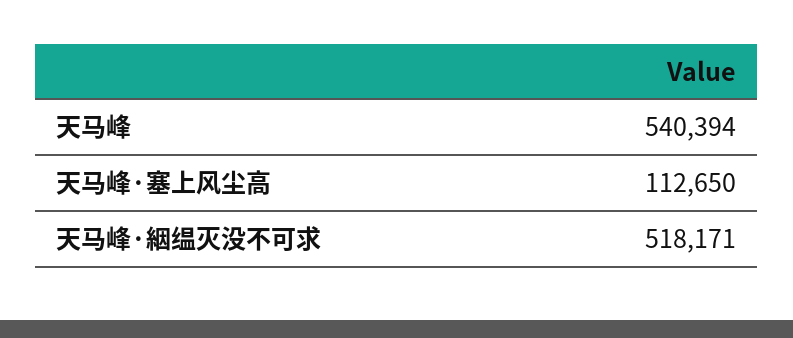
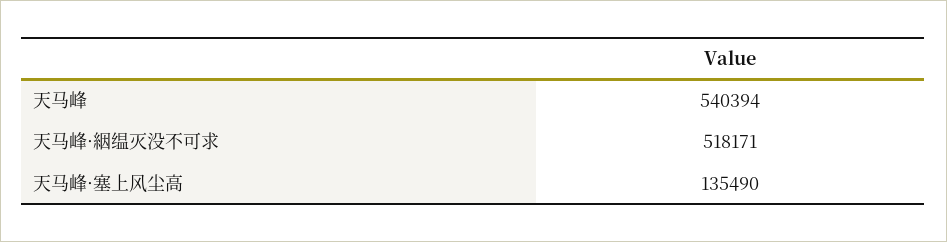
  {
    "天马峰": 540394,
-   "天马峰·塞上风尘高": 112650,
+   "天马峰·塞上风尘高": 135490,
    "天马峰·絪缊灭没不可求": 518171
  }

